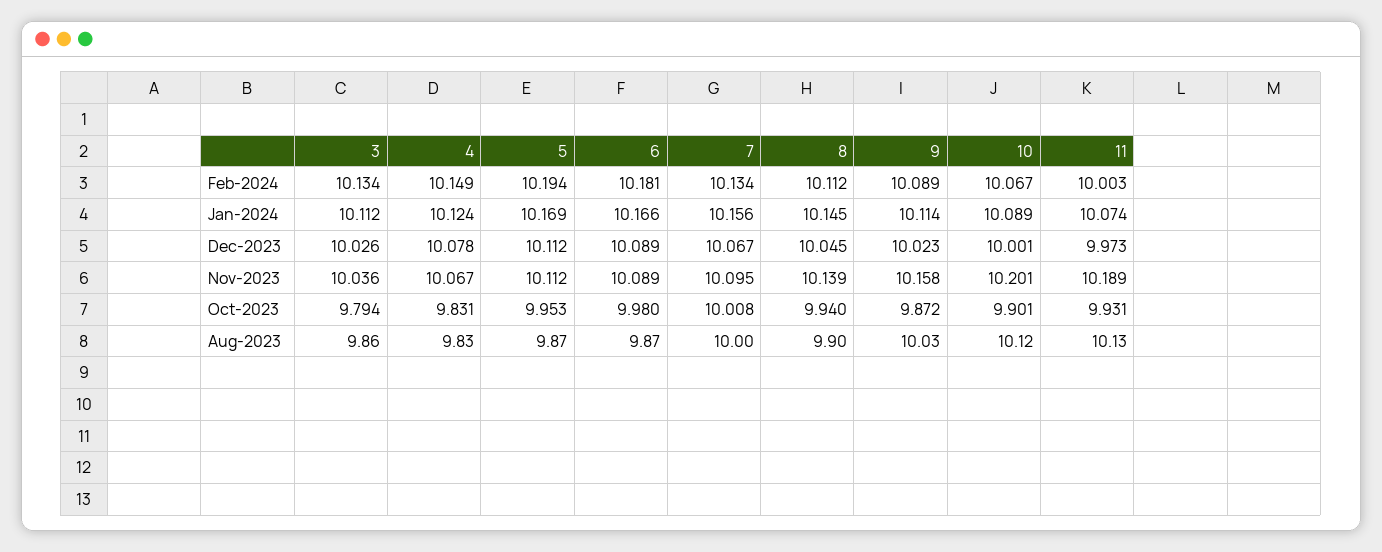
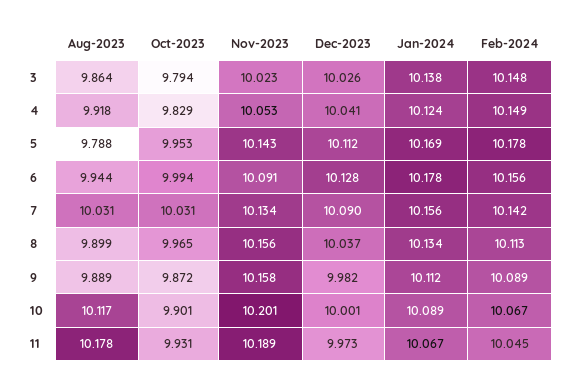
  {
    "3": {
-     "Feb-2024": 10.134,
+     "Feb-2024": 10.148,
-     "Jan-2024": 10.112,
+     "Jan-2024": 10.138,
      "Dec-2023": 10.026,
-     "Nov-2023": 10.036,
+     "Nov-2023": 10.023,
      "Oct-2023": 9.794,
      "Aug-2023": 9.864
    },
    "4": {
      "Feb-2024": 10.149,
      "Jan-2024": 10.124,
-     "Dec-2023": 10.078,
+     "Dec-2023": 10.041,
-     "Nov-2023": 10.067,
+     "Nov-2023": 10.053,
-     "Oct-2023": 9.831,
+     "Oct-2023": 9.829,
-     "Aug-2023": 9.83
+     "Aug-2023": 9.918
    },
    "5": {
-     "Feb-2024": 10.194,
+     "Feb-2024": 10.178,
      "Jan-2024": 10.169,
      "Dec-2023": 10.112,
-     "Nov-2023": 10.112,
+     "Nov-2023": 10.143,
      "Oct-2023": 9.953,
-     "Aug-2023": 9.87
+     "Aug-2023": 9.788
    },
    "6": {
-     "Feb-2024": 10.181,
+     "Feb-2024": 10.156,
-     "Jan-2024": 10.166,
+     "Jan-2024": 10.178,
-     "Dec-2023": 10.089,
+     "Dec-2023": 10.128,
-     "Nov-2023": 10.089,
+     "Nov-2023": 10.091,
-     "Oct-2023": 9.98,
+     "Oct-2023": 9.994,
-     "Aug-2023": 9.87
+     "Aug-2023": 9.944
    },
    "7": {
-     "Feb-2024": 10.134,
+     "Feb-2024": 10.142,
      "Jan-2024": 10.156,
-     "Dec-2023": 10.067,
+     "Dec-2023": 10.09,
-     "Nov-2023": 10.095,
+     "Nov-2023": 10.134,
-     "Oct-2023": 10.008,
+     "Oct-2023": 10.031,
-     "Aug-2023": 10
+     "Aug-2023": 10.031
    },
    "8": {
-     "Feb-2024": 10.112,
+     "Feb-2024": 10.113,
-     "Jan-2024": 10.145,
+     "Jan-2024": 10.134,
-     "Dec-2023": 10.045,
+     "Dec-2023": 10.037,
-     "Nov-2023": 10.139,
+     "Nov-2023": 10.156,
-     "Oct-2023": 9.94,
+     "Oct-2023": 9.965,
      "Aug-2023": 9.899
    },
    "9": {
      "Feb-2024": 10.089,
-     "Jan-2024": 10.114,
+     "Jan-2024": 10.112,
-     "Dec-2023": 10.023,
+     "Dec-2023": 9.982,
      "Nov-2023": 10.158,
      "Oct-2023": 9.872,
-     "Aug-2023": 10.03
+     "Aug-2023": 9.889
    },
    "10": {
      "Feb-2024": 10.067,
      "Jan-2024": 10.089,
      "Dec-2023": 10.001,
      "Nov-2023": 10.201,
      "Oct-2023": 9.901,
      "Aug-2023": 10.117
    },
    "11": {
-     "Feb-2024": 10.003,
+     "Feb-2024": 10.045,
-     "Jan-2024": 10.074,
+     "Jan-2024": 10.067,
      "Dec-2023": 9.973,
      "Nov-2023": 10.189,
      "Oct-2023": 9.931,
-     "Aug-2023": 10.13
+     "Aug-2023": 10.178
    }
  }

